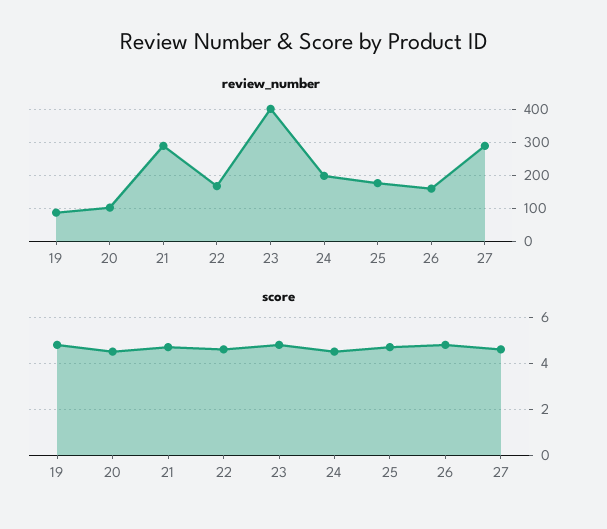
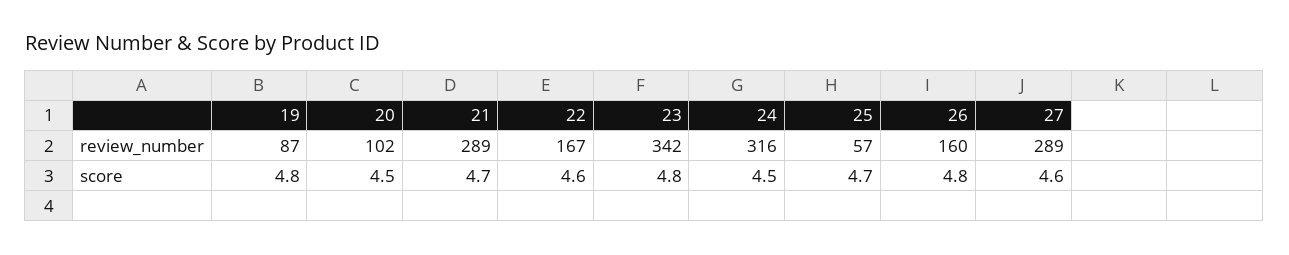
  {
    "review_number": {
      "19": 87,
      "20": 102,
      "21": 289,
      "22": 167,
-     "23": 400,
+     "23": 342,
-     "24": 200,
+     "24": 316,
-     "25": 180,
+     "25": 57,
      "26": 160,
      "27": 289
    },
    "score": {
      "19": 4.8,
      "20": 4.5,
      "21": 4.7,
      "22": 4.6,
      "23": 4.8,
      "24": 4.5,
      "25": 4.7,
      "26": 4.8,
      "27": 4.6
    }
  }

